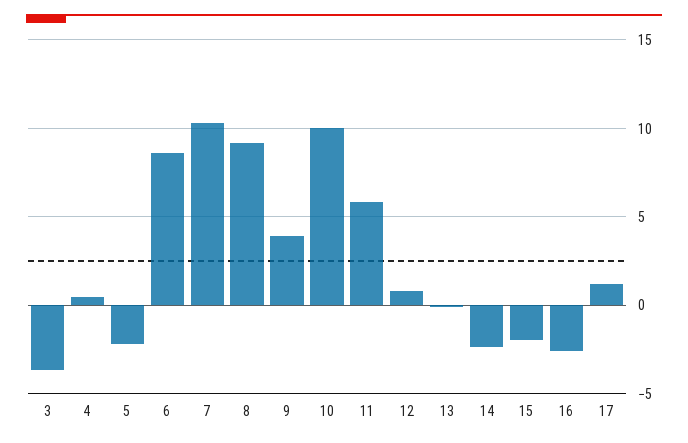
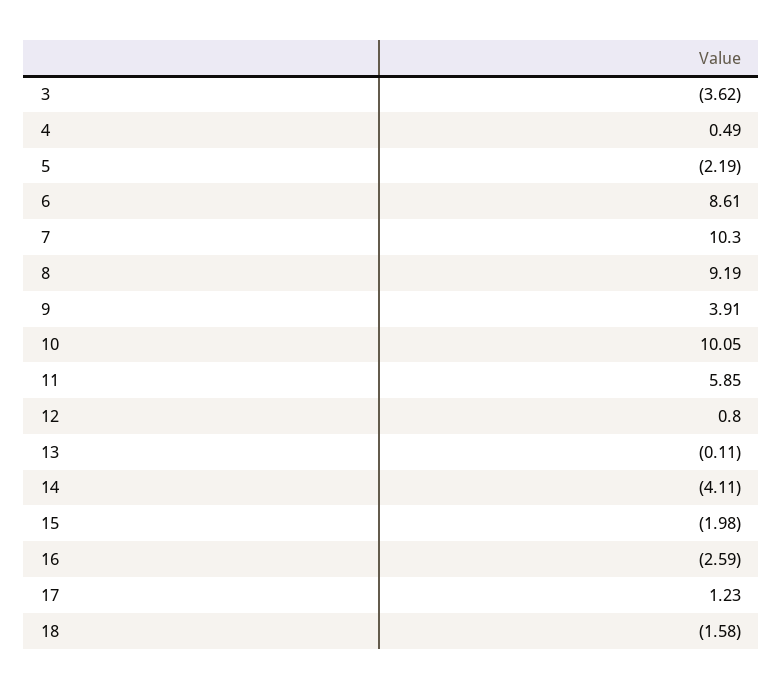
  {
    "3": -3.62,
    "4": 0.49,
    "5": -2.19,
    "6": 8.61,
    "7": 10.3,
    "8": 9.19,
    "9": 3.91,
    "10": 10.05,
    "11": 5.85,
    "12": 0.8,
    "13": -0.11,
-   "14": -2.5,
+   "14": -4.11,
    "15": -1.98,
    "16": -2.59,
-   "17": 1.23
+   "17": 1.23,
+   "18": -1.58
  }

